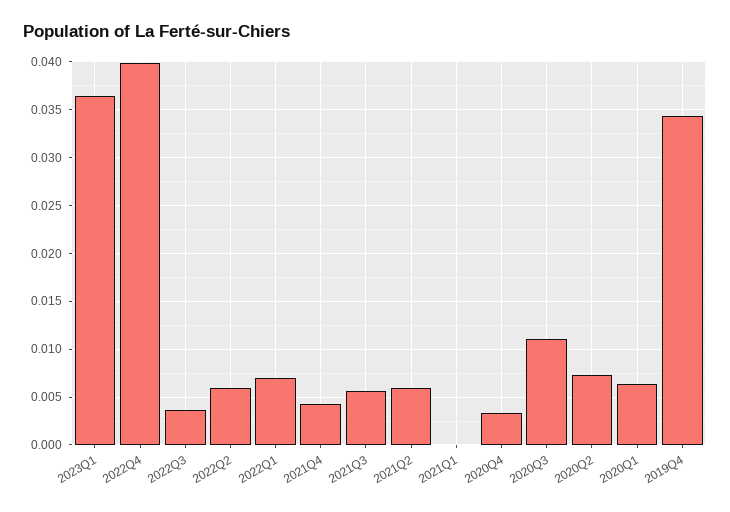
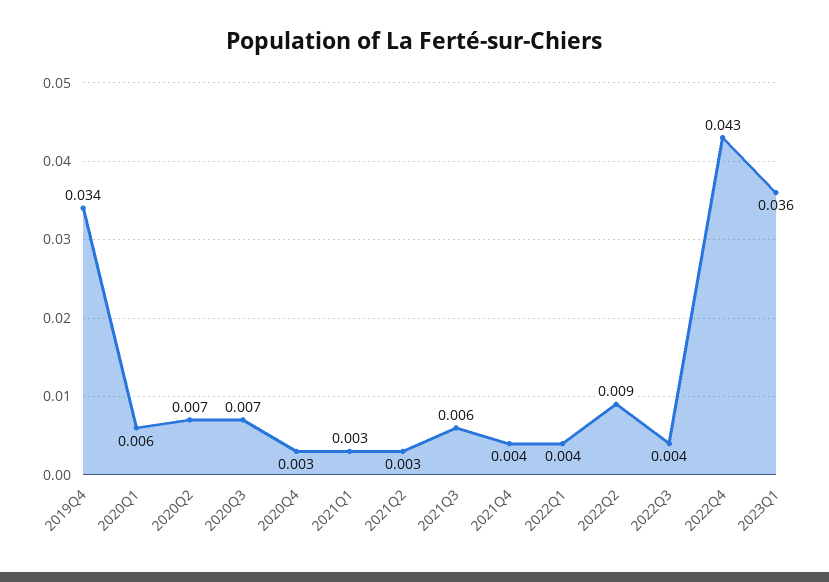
  {
    "2023Q1": 0.036,
-   "2022Q4": 0.04,
+   "2022Q4": 0.043,
    "2022Q3": 0.004,
-   "2022Q2": 0.006,
+   "2022Q2": 0.009,
-   "2022Q1": 0.007,
+   "2022Q1": 0.004,
    "2021Q4": 0.004,
    "2021Q3": 0.006,
-   "2021Q2": 0.006,
+   "2021Q2": 0.003,
-   "2021Q1": 0,
+   "2021Q1": 0.003,
    "2020Q4": 0.003,
-   "2020Q3": 0.011,
+   "2020Q3": 0.007,
    "2020Q2": 0.007,
    "2020Q1": 0.006,
    "2019Q4": 0.034
  }

